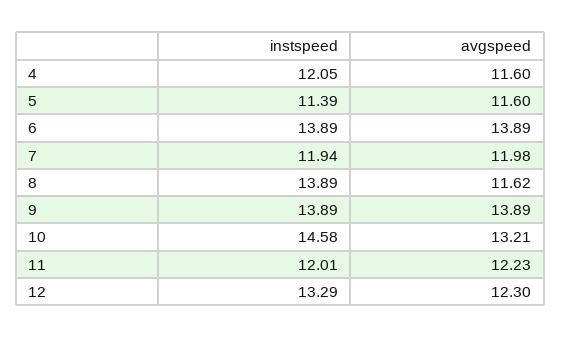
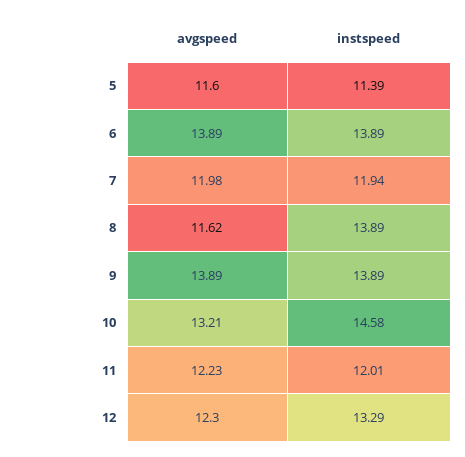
  {
    "instspeed": {
-     "4": 12.05,
      "5": 11.39,
      "6": 13.89,
      "7": 11.94,
      "8": 13.89,
      "9": 13.89,
      "10": 14.58,
      "11": 12.01,
      "12": 13.29
    },
    "avgspeed": {
-     "4": 11.6,
      "5": 11.6,
      "6": 13.89,
      "7": 11.98,
      "8": 11.62,
      "9": 13.89,
      "10": 13.21,
      "11": 12.23,
      "12": 12.3
    }
  }

